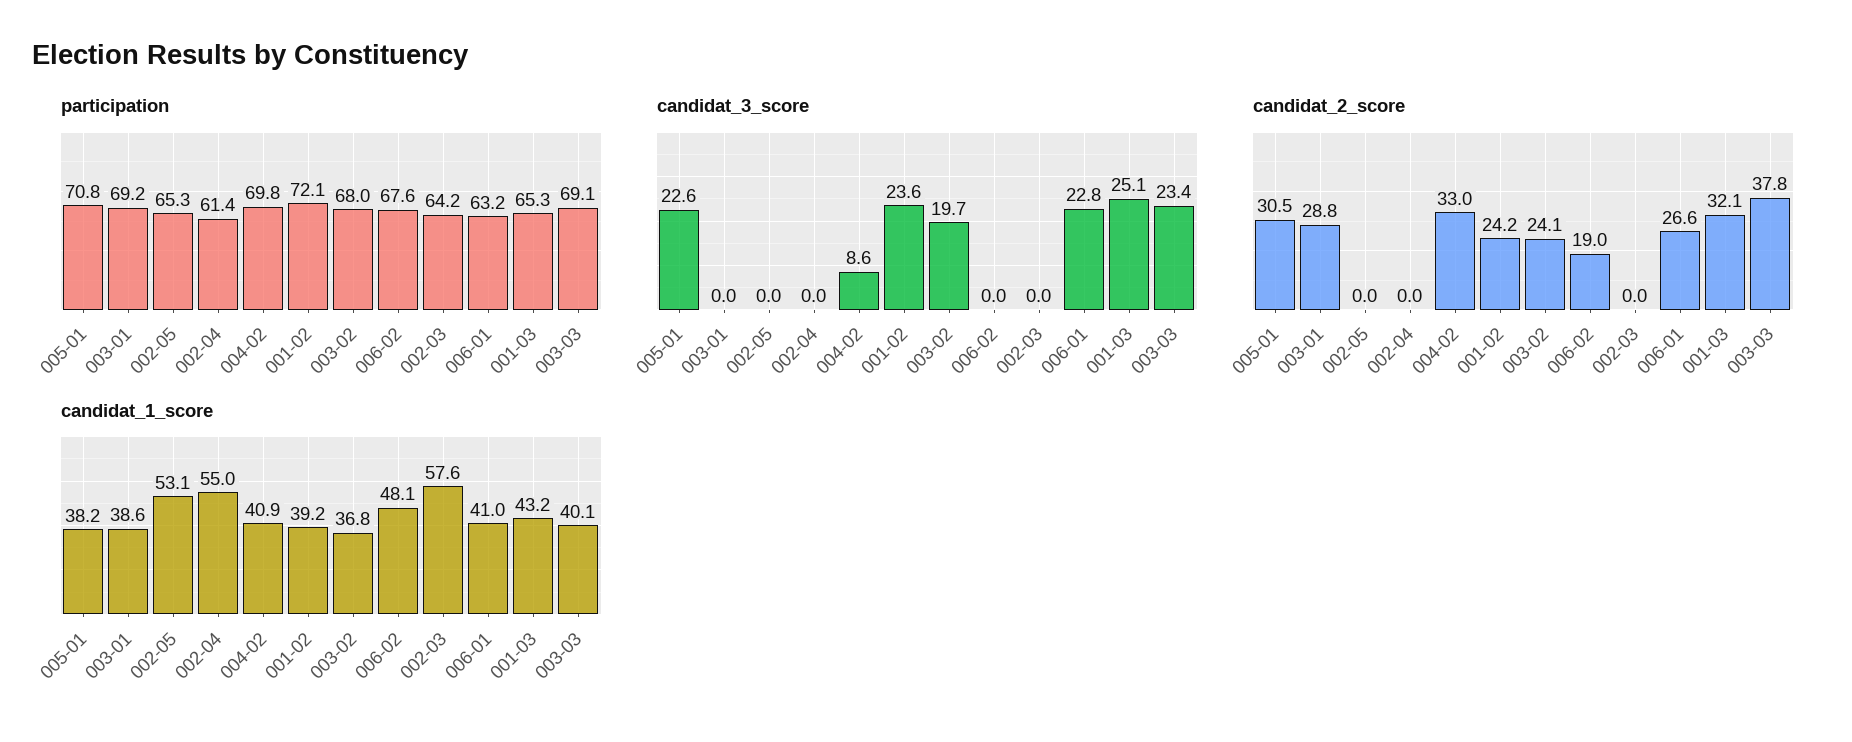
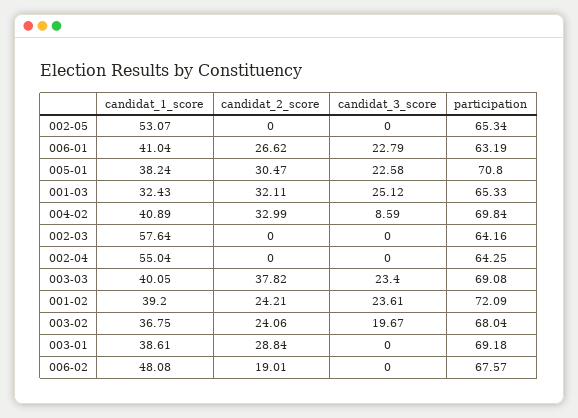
  {
    "participation": {
      "005-01": 70.8,
      "003-01": 69.18,
      "002-05": 65.34,
-     "002-04": 61.4,
+     "002-04": 64.25,
      "004-02": 69.84,
      "001-02": 72.09,
      "003-02": 68.04,
      "006-02": 67.57,
      "002-03": 64.16,
      "006-01": 63.19,
      "001-03": 65.33,
      "003-03": 69.08
    },
    "candidat_3_score": {
      "005-01": 22.58,
      "003-01": 0,
      "002-05": 0,
      "002-04": 0,
      "004-02": 8.59,
      "001-02": 23.61,
      "003-02": 19.67,
      "006-02": 0,
      "002-03": 0,
      "006-01": 22.79,
      "001-03": 25.12,
      "003-03": 23.4
    },
    "candidat_2_score": {
      "005-01": 30.47,
      "003-01": 28.84,
      "002-05": 0,
      "002-04": 0,
      "004-02": 32.99,
      "001-02": 24.21,
      "003-02": 24.06,
      "006-02": 19.01,
      "002-03": 0,
      "006-01": 26.62,
      "001-03": 32.11,
      "003-03": 37.82
    },
    "candidat_1_score": {
      "005-01": 38.24,
      "003-01": 38.61,
      "002-05": 53.07,
      "002-04": 55.04,
      "004-02": 40.89,
      "001-02": 39.2,
      "003-02": 36.75,
      "006-02": 48.08,
      "002-03": 57.64,
      "006-01": 41.04,
-     "001-03": 43.2,
+     "001-03": 32.43,
      "003-03": 40.05
    }
  }

